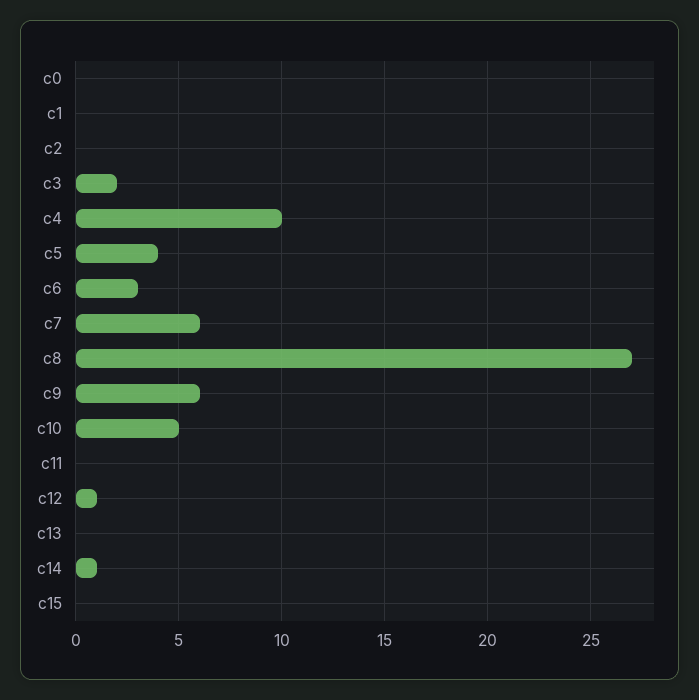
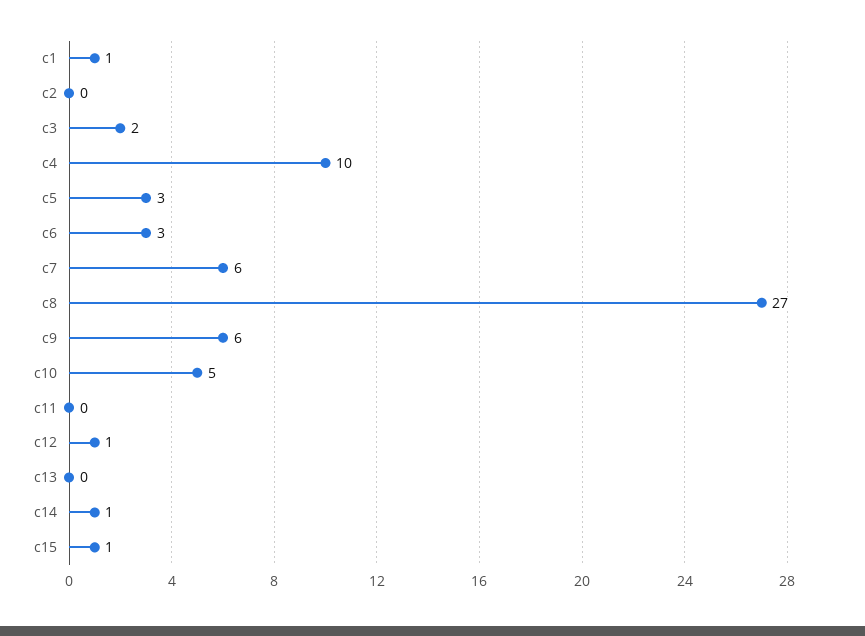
  {
-   "c0": 0,
-   "c1": 0,
+   "c1": 1,
    "c2": 0,
    "c3": 2,
    "c4": 10,
-   "c5": 4,
+   "c5": 3,
    "c6": 3,
    "c7": 6,
    "c8": 27,
    "c9": 6,
    "c10": 5,
    "c11": 0,
    "c12": 1,
    "c13": 0,
    "c14": 1,
-   "c15": 0
+   "c15": 1
  }

